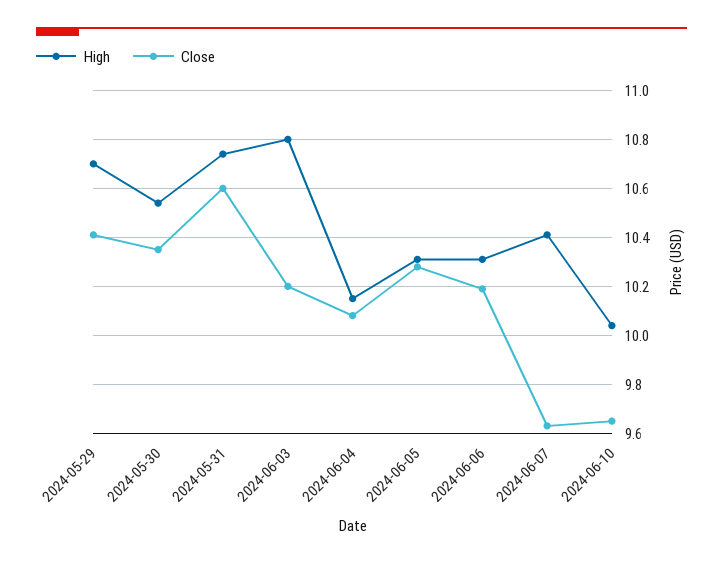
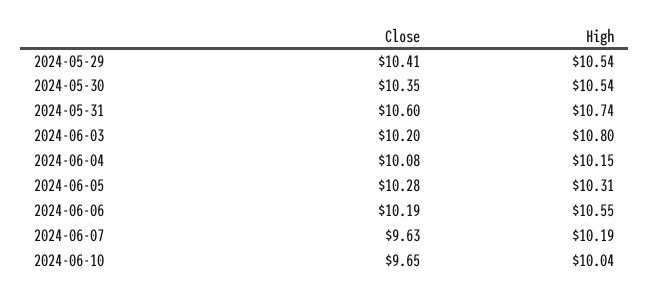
  {
    "High": {
-     "2024-05-29": 10.7,
+     "2024-05-29": 10.54,
      "2024-05-30": 10.54,
      "2024-05-31": 10.74,
      "2024-06-03": 10.8,
      "2024-06-04": 10.15,
      "2024-06-05": 10.31,
-     "2024-06-06": 10.3,
+     "2024-06-06": 10.55,
-     "2024-06-07": 10.4,
+     "2024-06-07": 10.19,
      "2024-06-10": 10.04
    },
    "Close": {
      "2024-05-29": 10.41,
      "2024-05-30": 10.35,
      "2024-05-31": 10.6,
      "2024-06-03": 10.2,
      "2024-06-04": 10.08,
      "2024-06-05": 10.28,
      "2024-06-06": 10.19,
      "2024-06-07": 9.63,
      "2024-06-10": 9.65
    }
  }

